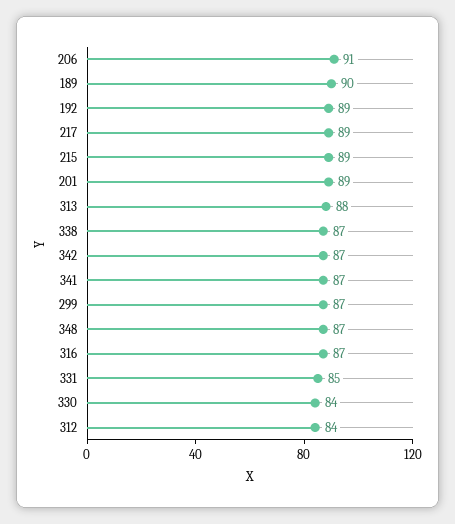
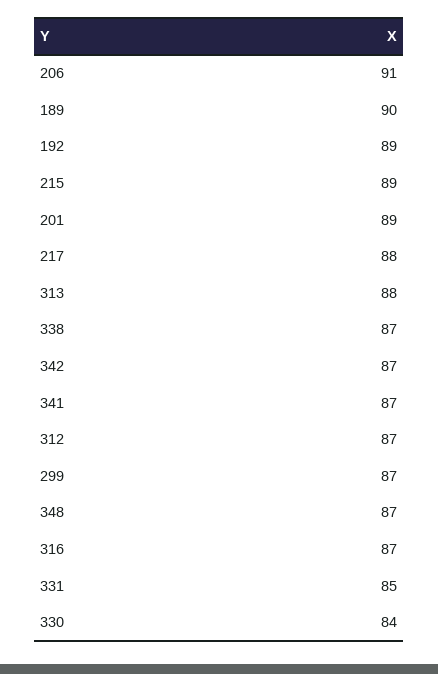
  {
    "206": 91,
    "189": 90,
    "192": 89,
-   "217": 89,
+   "217": 88,
    "215": 89,
    "201": 89,
    "313": 88,
    "338": 87,
    "342": 87,
    "341": 87,
    "299": 87,
    "348": 87,
    "316": 87,
    "331": 85,
    "330": 84,
-   "312": 84
+   "312": 87
  }

